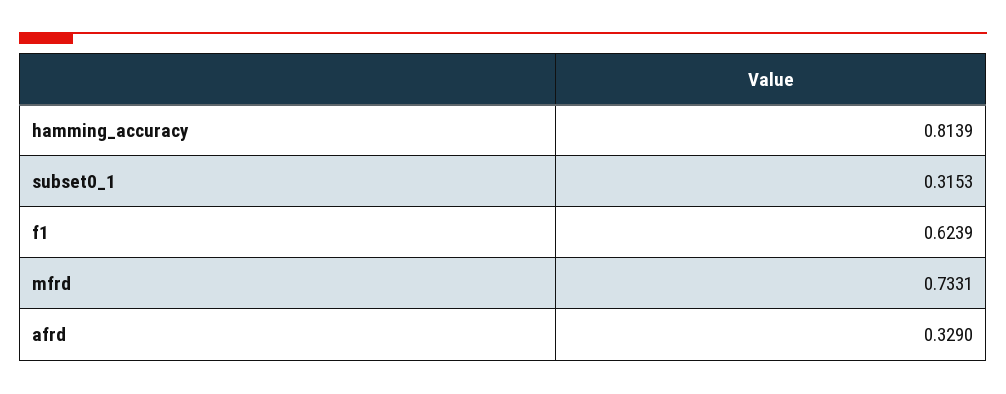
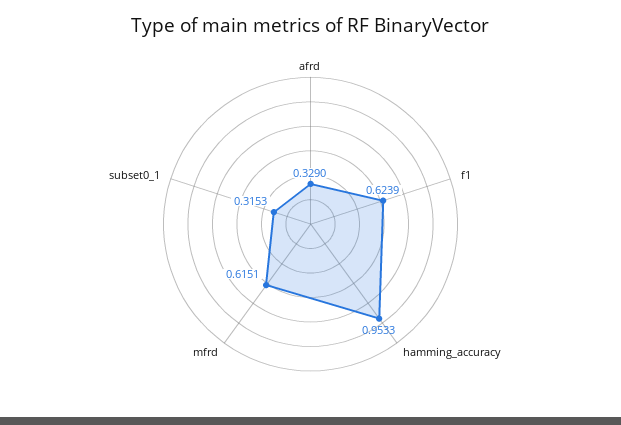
  {
-   "hamming_accuracy": 0.8139,
+   "hamming_accuracy": 0.9533,
    "subset0_1": 0.3153,
    "f1": 0.6239,
-   "mfrd": 0.7331,
+   "mfrd": 0.6151,
    "afrd": 0.329
  }

